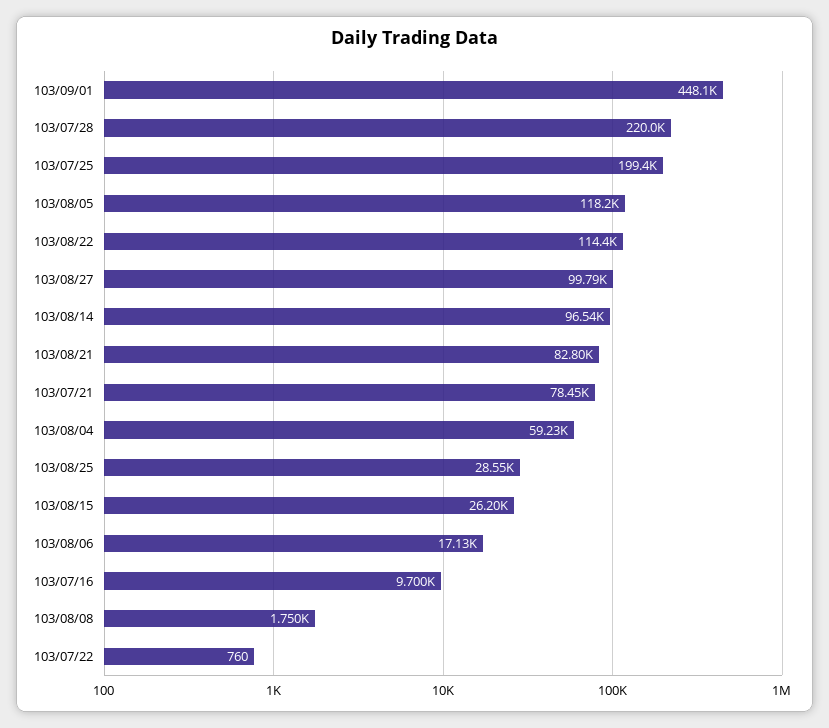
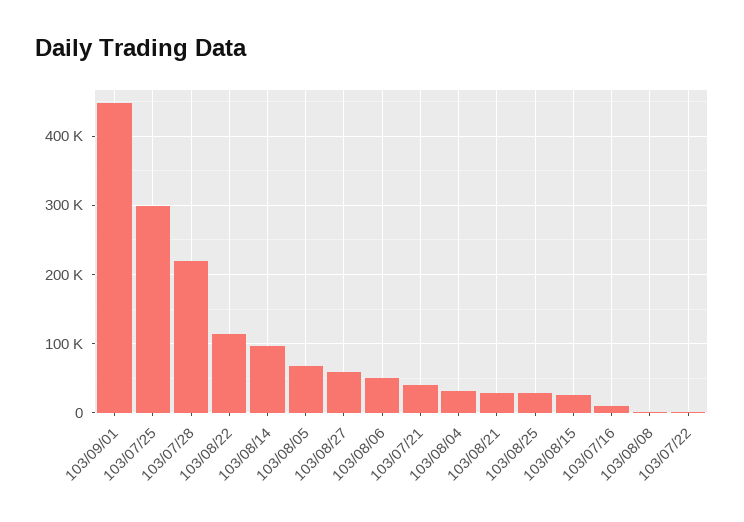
  {
    "103/09/01": 448100,
    "103/07/28": 220000,
-   "103/07/25": 199400,
+   "103/07/25": 300000,
-   "103/08/05": 118200,
+   "103/08/05": 70000,
    "103/08/22": 114400,
-   "103/08/27": 99790,
+   "103/08/27": 60000,
    "103/08/14": 96540,
-   "103/08/21": 82800,
+   "103/08/21": 30000,
-   "103/07/21": 78450,
+   "103/07/21": 40000,
-   "103/08/04": 59230,
+   "103/08/04": 30000,
    "103/08/25": 28550,
    "103/08/15": 26200,
-   "103/08/06": 17130,
+   "103/08/06": 50000,
    "103/07/16": 9700,
    "103/08/08": 1750,
    "103/07/22": 760
  }

